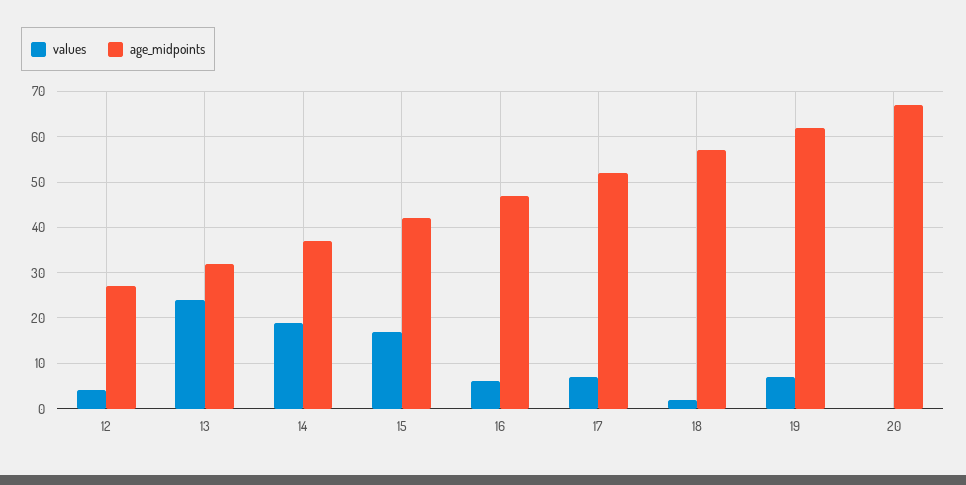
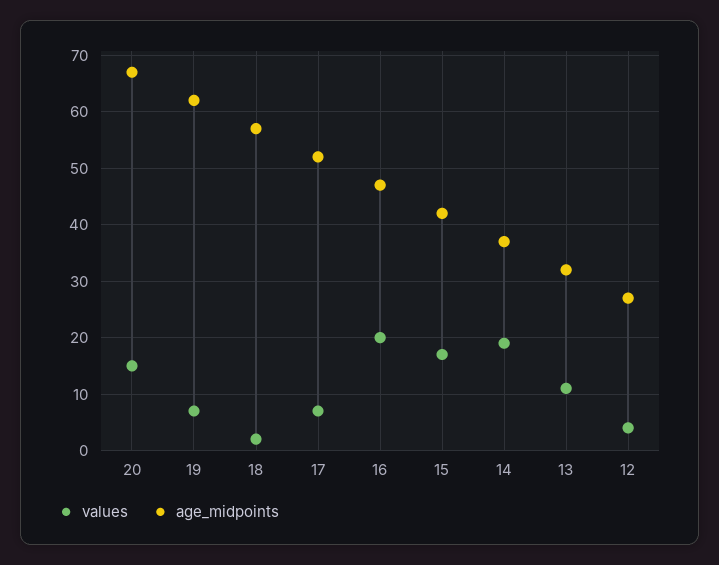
  {
    "values": {
      "12": 5,
-     "13": 25,
+     "13": 10,
      "14": 20,
      "15": 15,
-     "16": 5,
+     "16": 20,
      "17": 5,
      "18": 0,
      "19": 5,
-     "20": 0
+     "20": 15
    },
    "age_midpoints": {
      "12": 25,
      "13": 30,
      "14": 35,
      "15": 40,
      "16": 45,
      "17": 50,
      "18": 55,
      "19": 60,
      "20": 65
    }
  }

